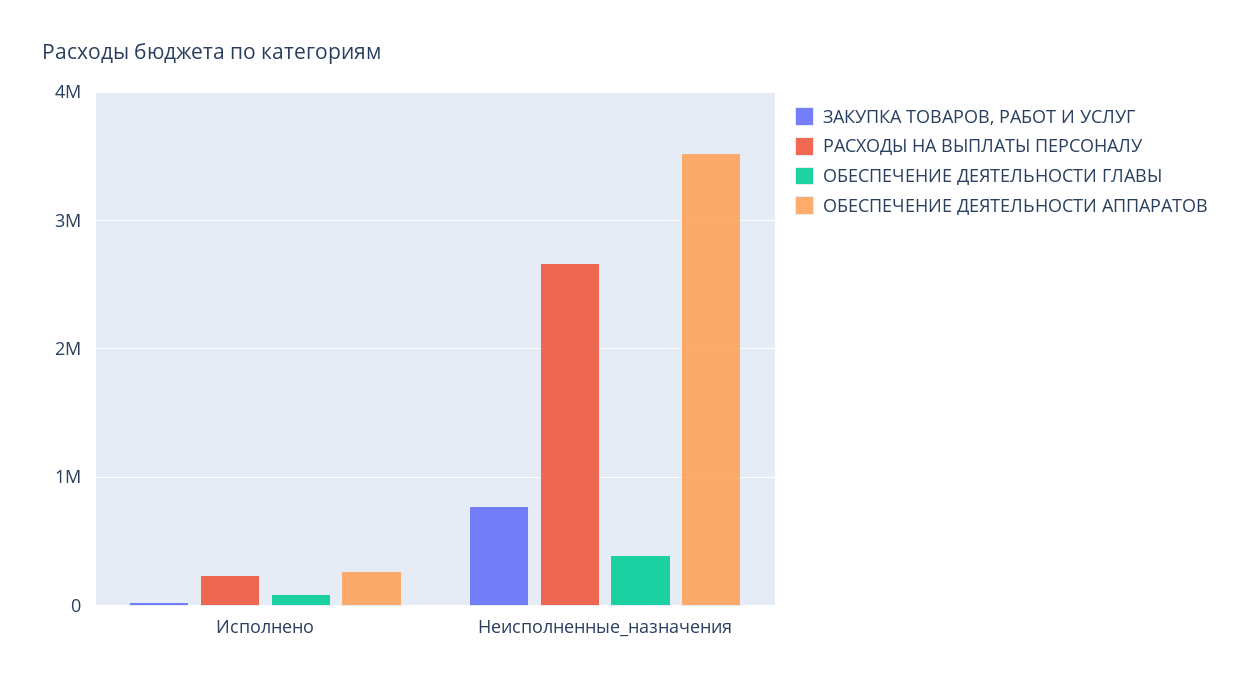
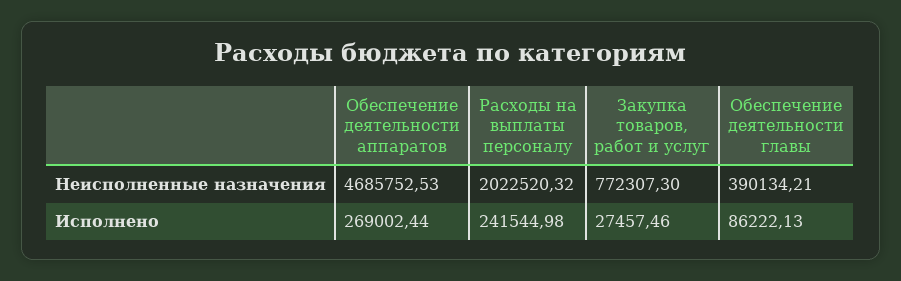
  {
    "ЗАКУПКА ТОВАРОВ, РАБОТ И УСЛУГ": {
      "Исполнено": 27457.46,
      "Неисполненные_назначения": 772307.3
    },
    "РАСХОДЫ НА ВЫПЛАТЫ ПЕРСОНАЛУ": {
      "Исполнено": 241544.98,
-     "Неисполненные_назначения": 2700000
+     "Неисполненные_назначения": 2022520.32
    },
    "ОБЕСПЕЧЕНИЕ ДЕЯТЕЛЬНОСТИ ГЛАВЫ": {
      "Исполнено": 86222.13,
      "Неисполненные_назначения": 390134.21
    },
    "ОБЕСПЕЧЕНИЕ ДЕЯТЕЛЬНОСТИ АППАРАТОВ": {
      "Исполнено": 269002.44,
-     "Неисполненные_назначения": 3500000
+     "Неисполненные_назначения": 4685752.53
    }
  }

